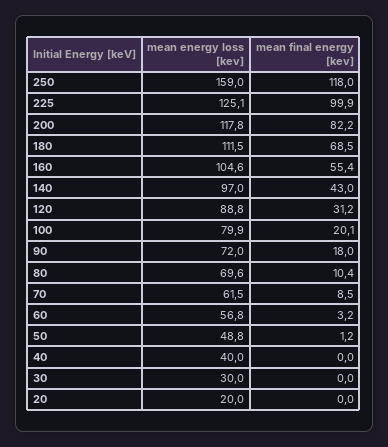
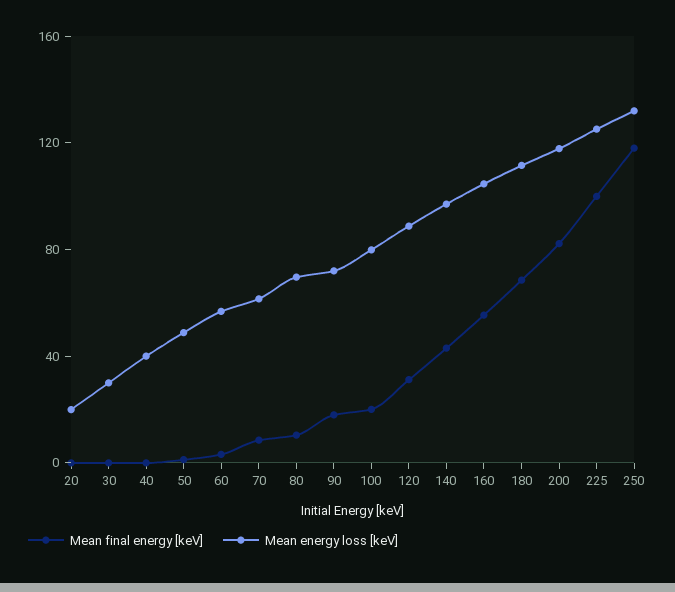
  {
    "mean energy loss [kev]": {
-     "250": 159,
+     "250": 130,
      "225": 125.1,
      "200": 117.8,
      "180": 111.5,
      "160": 104.6,
      "140": 97,
      "120": 88.8,
      "100": 79.9,
      "90": 72,
      "80": 69.6,
      "70": 61.5,
      "60": 56.8,
      "50": 48.8,
      "40": 40,
      "30": 30,
      "20": 20
    },
    "mean final energy [kev]": {
      "250": 118,
      "225": 99.9,
      "200": 82.2,
      "180": 68.5,
      "160": 55.4,
      "140": 43,
      "120": 31.2,
      "100": 20.1,
      "90": 18,
      "80": 10.4,
      "70": 8.5,
      "60": 3.2,
      "50": 1.2,
      "40": 0,
      "30": 0,
      "20": 0
    }
  }

